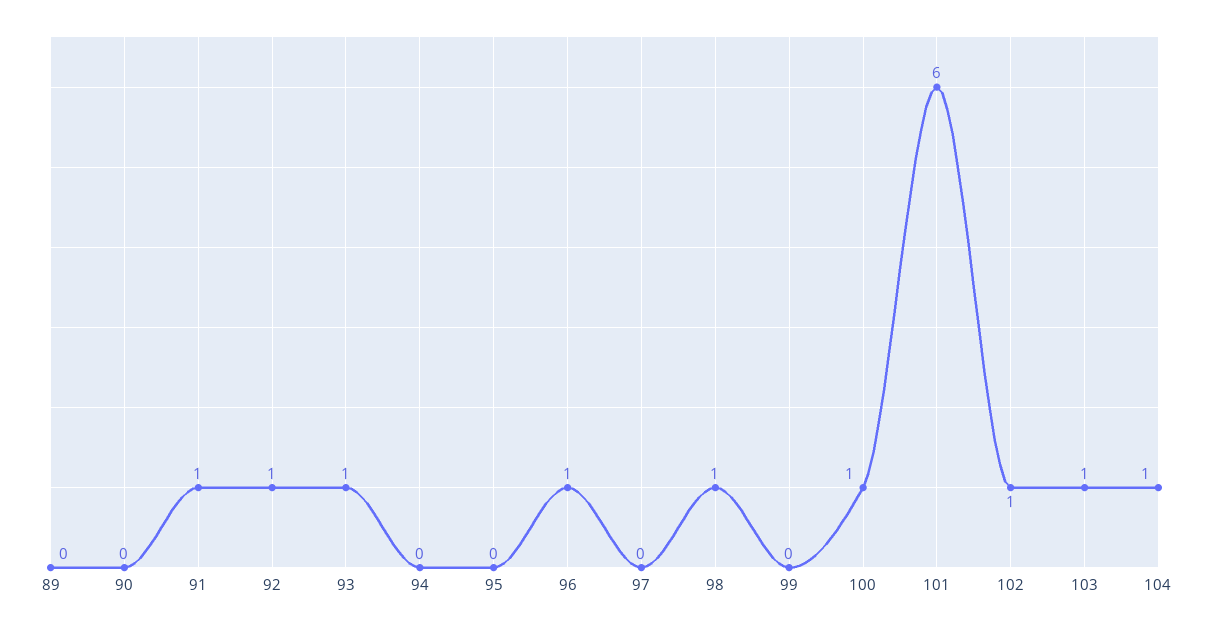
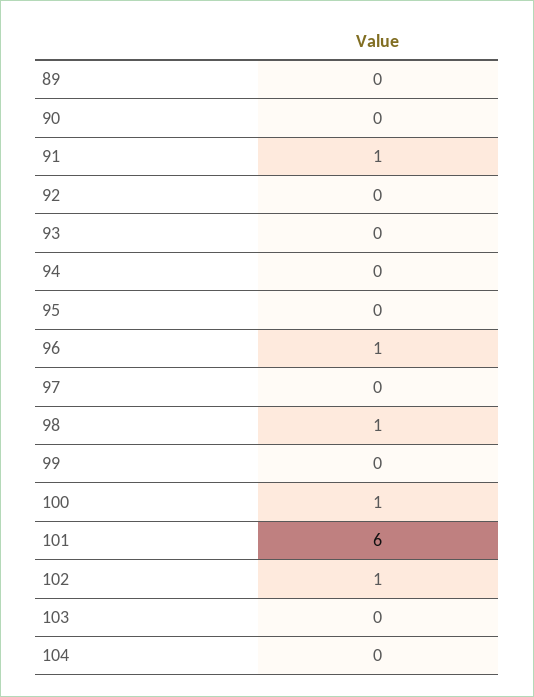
  {
    "89": 0,
    "90": 0,
    "91": 1,
-   "92": 1,
+   "92": 0,
-   "93": 1,
+   "93": 0,
    "94": 0,
    "95": 0,
    "96": 1,
    "97": 0,
    "98": 1,
    "99": 0,
    "100": 1,
    "101": 6,
    "102": 1,
-   "103": 1,
+   "103": 0,
-   "104": 1
+   "104": 0
  }

